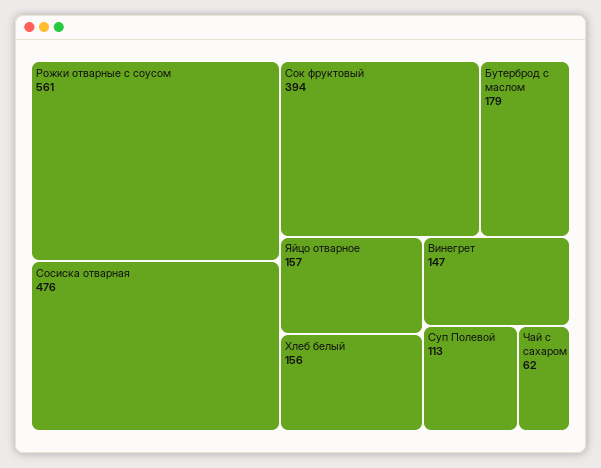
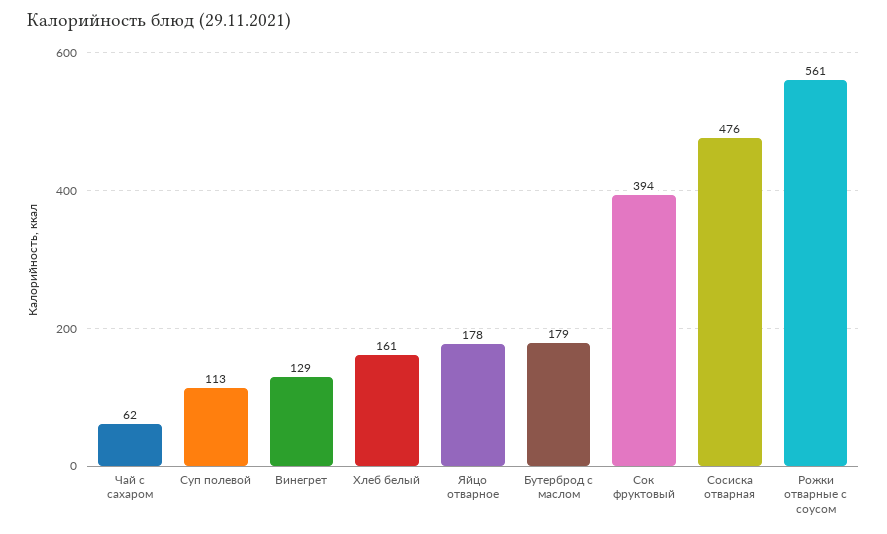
  {
    "Рожки отварные с соусом": 561,
    "Сосиска отварная": 476,
    "Сок фруктовый": 394,
    "Бутерброд с маслом": 179,
-   "Яйцо отварное": 157,
+   "Яйцо отварное": 178,
-   "Хлеб белый": 156,
+   "Хлеб белый": 161,
-   "Винегрет": 147,
+   "Винегрет": 129,
    "Суп Полевой": 113,
    "Чай с сахаром": 62
  }

